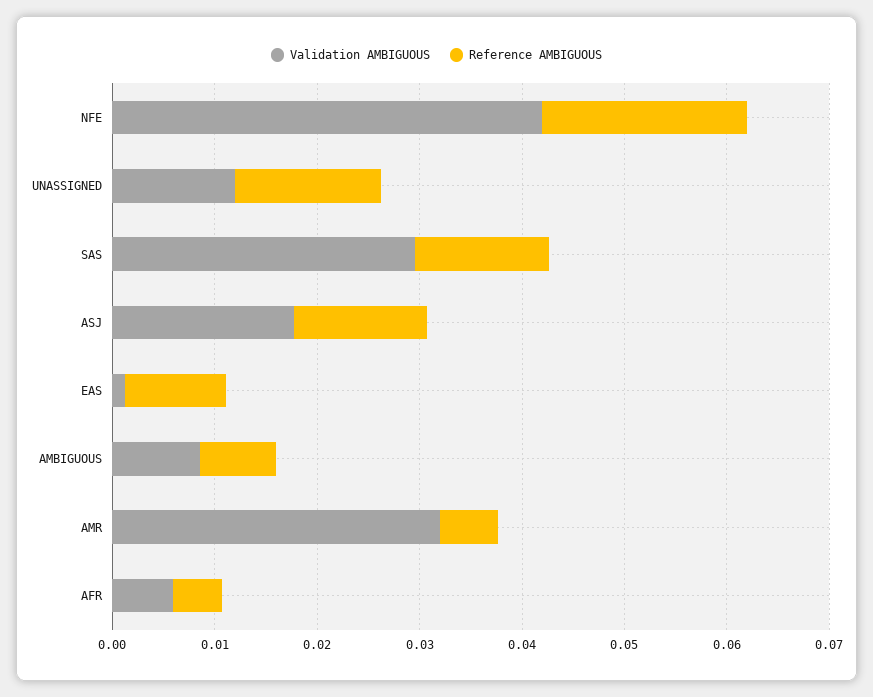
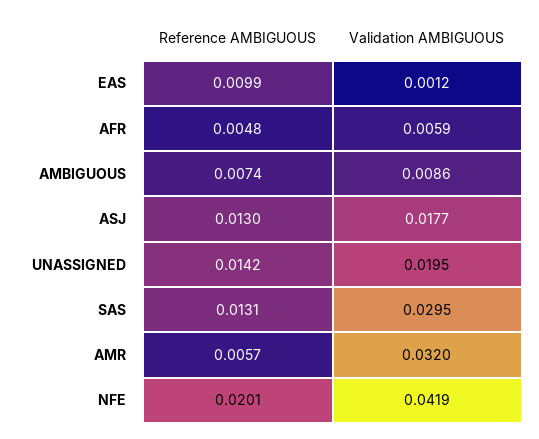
  {
    "Validation AMBIGUOUS": {
      "NFE": 0.0419,
-     "UNASSIGNED": 0.012,
+     "UNASSIGNED": 0.0195,
      "SAS": 0.0295,
      "ASJ": 0.0177,
      "EAS": 0.0012,
      "AMBIGUOUS": 0.0086,
      "AMR": 0.032,
      "AFR": 0.0059
    },
    "Reference AMBIGUOUS": {
      "NFE": 0.0201,
      "UNASSIGNED": 0.0142,
      "SAS": 0.0131,
      "ASJ": 0.013,
      "EAS": 0.0099,
      "AMBIGUOUS": 0.0074,
      "AMR": 0.0057,
      "AFR": 0.0048
    }
  }

